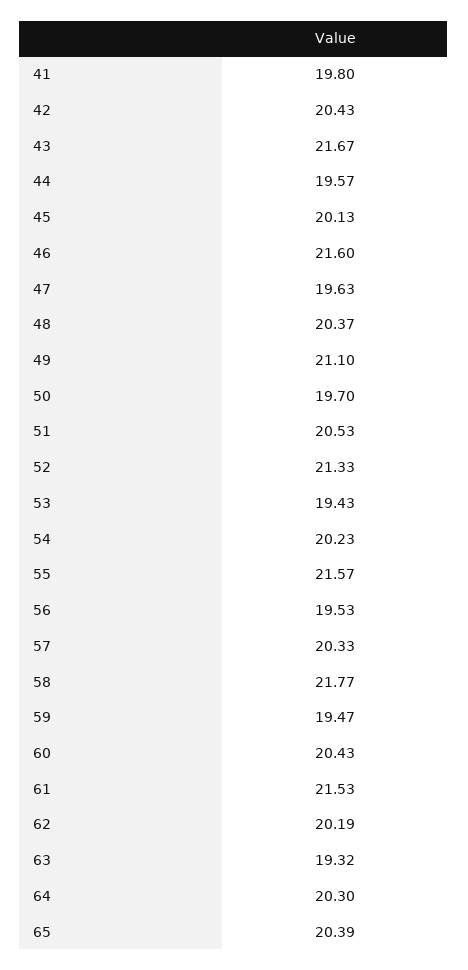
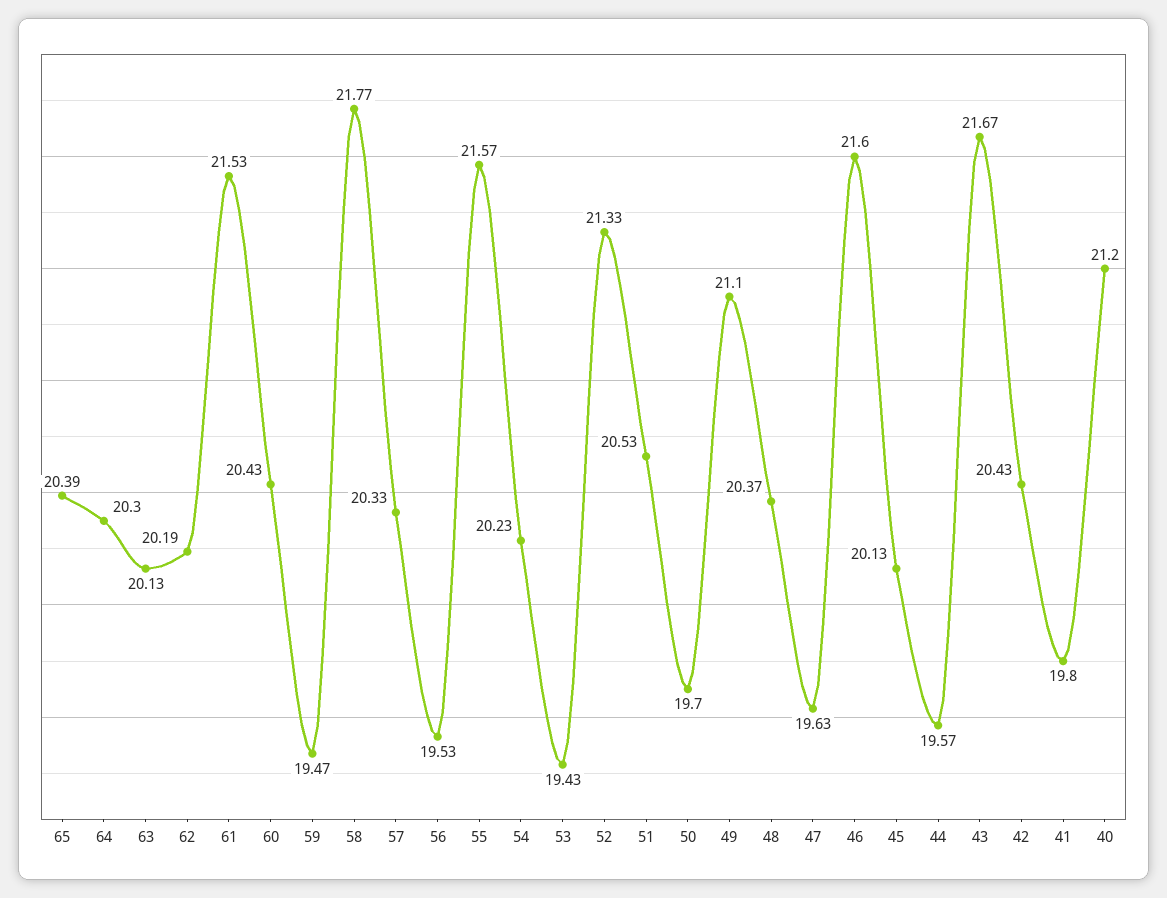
  {
    "41": 19.8,
    "42": 20.43,
    "43": 21.67,
    "44": 19.57,
    "45": 20.13,
    "46": 21.6,
    "47": 19.63,
    "48": 20.37,
    "49": 21.1,
    "50": 19.7,
    "51": 20.53,
    "52": 21.33,
    "53": 19.43,
    "54": 20.23,
    "55": 21.57,
    "56": 19.53,
    "57": 20.33,
    "58": 21.77,
    "59": 19.47,
    "60": 20.43,
    "61": 21.53,
    "62": 20.19,
-   "63": 19.32,
+   "63": 20.13,
    "64": 20.3,
-   "65": 20.39
+   "65": 20.39,
+   "40": 21.2
  }

